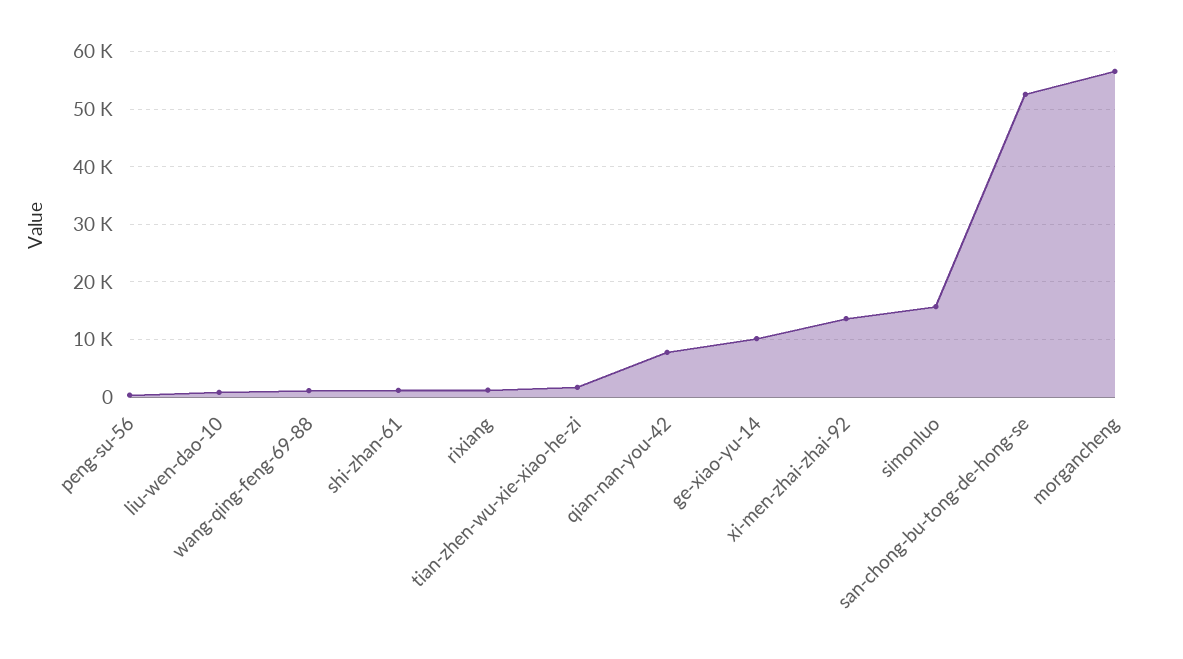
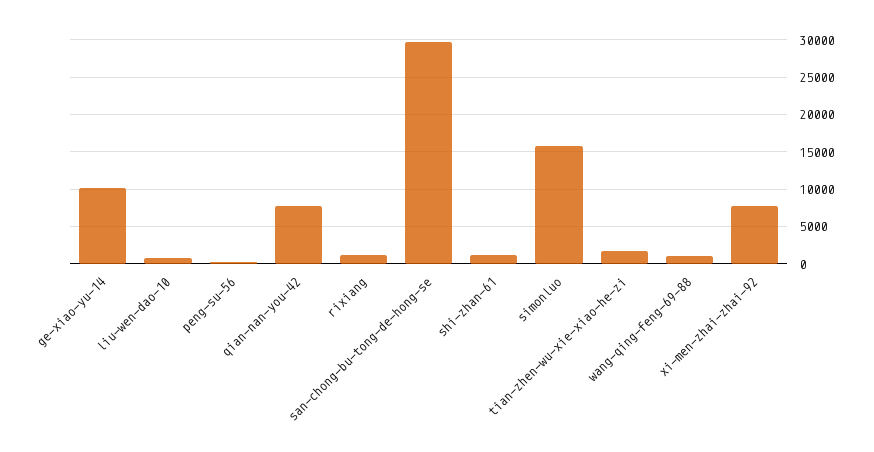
  {
    "peng-su-56": 0,
    "liu-wen-dao-10": 1000,
    "wang-qing-feng-69-88": 1000,
    "shi-zhan-61": 1000,
    "rixiang": 1000,
    "tian-zhen-wu-xie-xiao-he-zi": 2000,
    "qian-nan-you-42": 8000,
    "ge-xiao-yu-14": 10000,
-   "xi-men-zhai-zhai-92": 14000,
+   "xi-men-zhai-zhai-92": 8000,
    "simonluo": 16000,
-   "san-chong-bu-tong-de-hong-se": 52000,
+   "san-chong-bu-tong-de-hong-se": 30000
-   "morgancheng": 56000
  }

